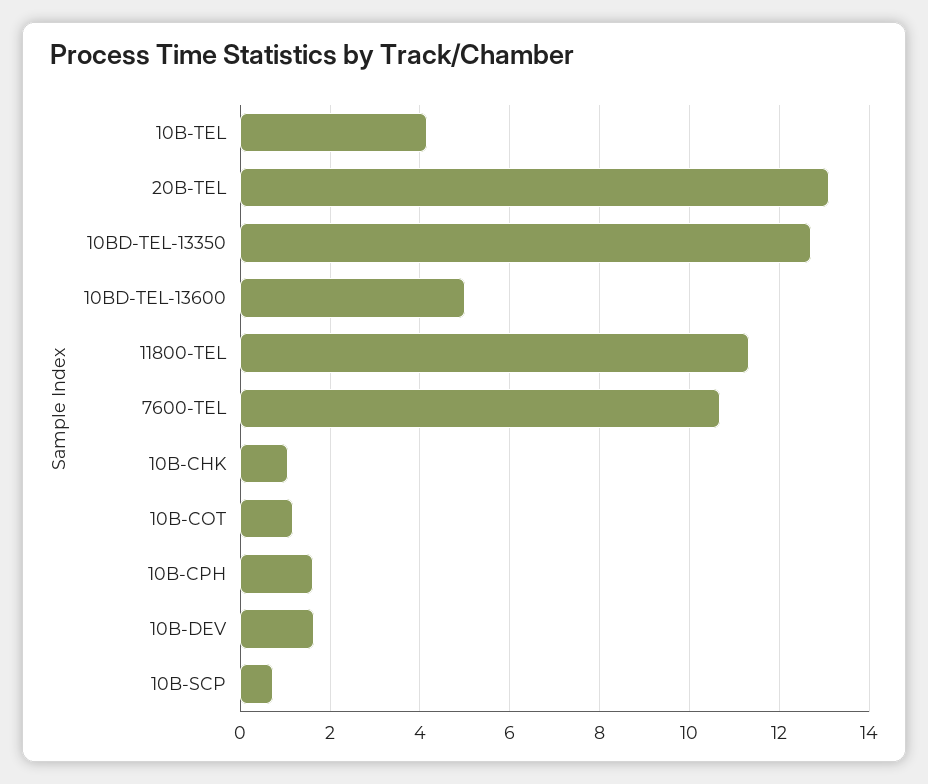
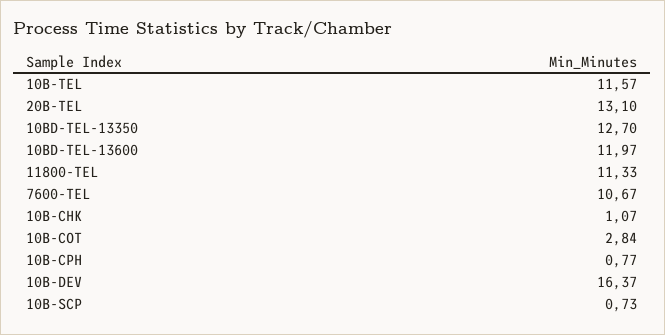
  {
-   "10B-TEL": 4.2,
+   "10B-TEL": 11.57,
    "20B-TEL": 13.1,
    "10BD-TEL-13350": 12.7,
-   "10BD-TEL-13600": 5,
+   "10BD-TEL-13600": 11.97,
    "11800-TEL": 11.33,
    "7600-TEL": 10.67,
    "10B-CHK": 1.07,
-   "10B-COT": 1.2,
+   "10B-COT": 2.84,
-   "10B-CPH": 1.6,
+   "10B-CPH": 0.77,
-   "10B-DEV": 1.6,
+   "10B-DEV": 16.37,
    "10B-SCP": 0.73
  }

